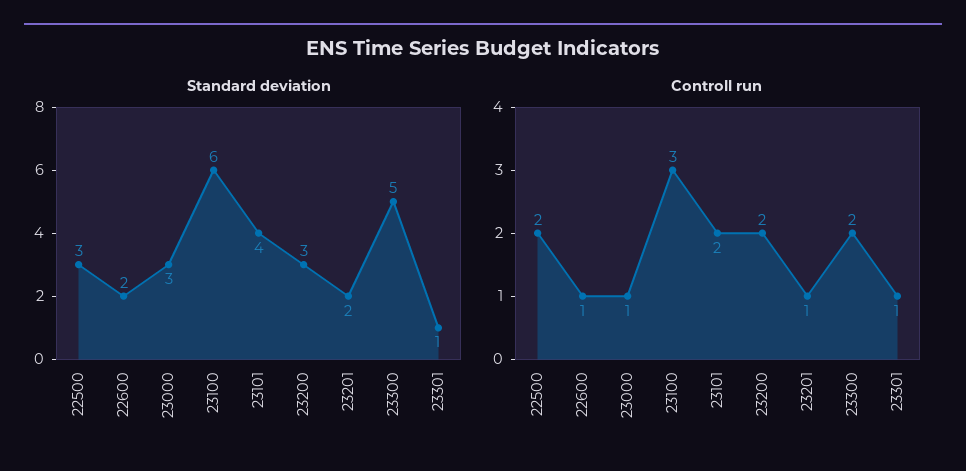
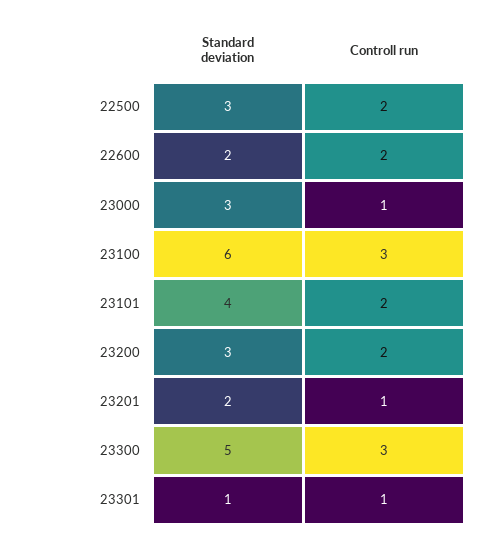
  {
    "Standard deviation": {
      "22500": 3,
      "22600": 2,
      "23000": 3,
      "23100": 6,
      "23101": 4,
      "23200": 3,
      "23201": 2,
      "23300": 5,
      "23301": 1
    },
    "Controll run": {
      "22500": 2,
-     "22600": 1,
+     "22600": 2,
      "23000": 1,
      "23100": 3,
      "23101": 2,
      "23200": 2,
      "23201": 1,
-     "23300": 2,
+     "23300": 3,
      "23301": 1
    }
  }

